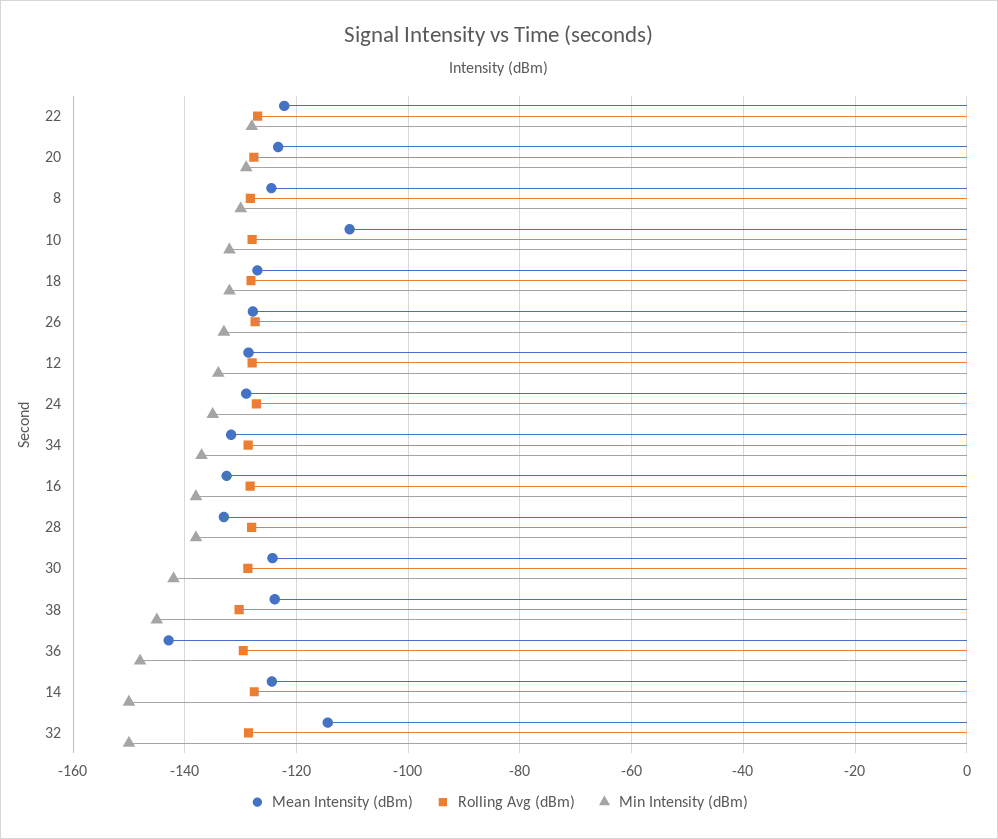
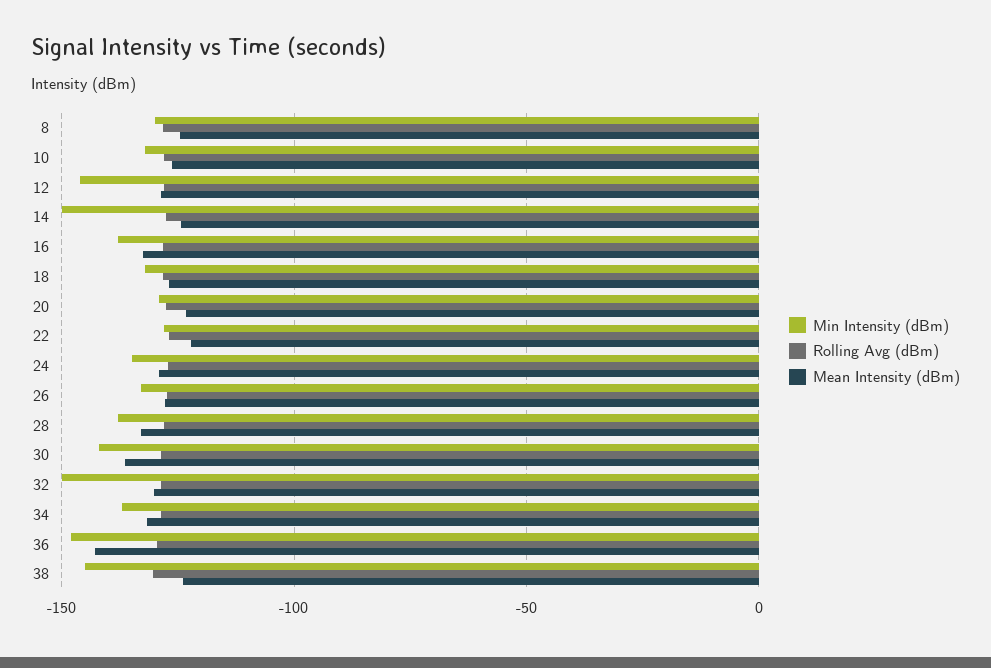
  {
    "Mean Intensity (dBm)": {
      "22": -122,
      "20": -124,
      "8": -124,
-     "10": -110,
+     "10": -125,
      "18": -128,
      "26": -128,
      "12": -128,
      "24": -130,
      "34": -132,
      "16": -132,
      "28": -134,
-     "30": -124,
+     "30": -135,
      "38": -124,
      "36": -142,
      "14": -124,
-     "32": -114
+     "32": -130
    },
    "Rolling Avg (dBm)": {
      "22": -126,
      "20": -128,
      "8": -128,
      "10": -128,
      "18": -128,
      "26": -128,
      "12": -128,
      "24": -128,
      "34": -128,
      "16": -128,
      "28": -128,
      "30": -128,
      "38": -130,
      "36": -130,
      "14": -128,
      "32": -128
    },
    "Min Intensity (dBm)": {
      "22": -128,
      "20": -130,
      "8": -130,
      "10": -132,
      "18": -132,
      "26": -134,
-     "12": -134,
+     "12": -145,
      "24": -136,
      "34": -138,
      "16": -138,
      "28": -138,
      "30": -142,
      "38": -146,
      "36": -148,
      "14": -150,
      "32": -150
    }
  }

